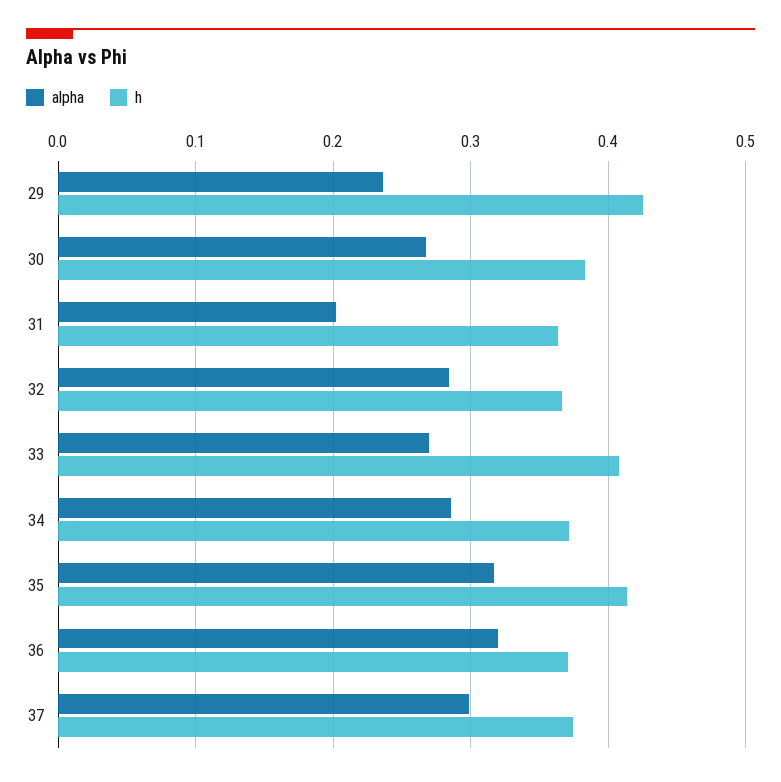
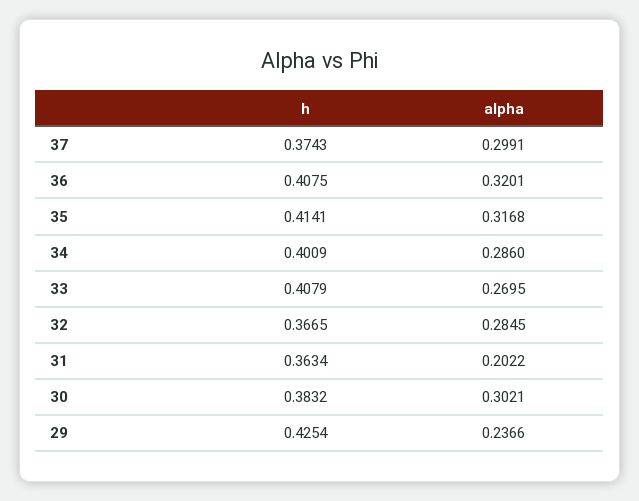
  {
    "alpha": {
      "29": 0.2366,
-     "30": 0.27,
+     "30": 0.3021,
      "31": 0.2022,
      "32": 0.2845,
      "33": 0.2695,
      "34": 0.286,
      "35": 0.3168,
      "36": 0.3201,
      "37": 0.2991
    },
    "h": {
      "29": 0.4254,
      "30": 0.3832,
      "31": 0.3634,
      "32": 0.3665,
      "33": 0.4079,
-     "34": 0.37,
+     "34": 0.4009,
      "35": 0.4141,
-     "36": 0.37,
+     "36": 0.4075,
      "37": 0.3743
    }
  }

